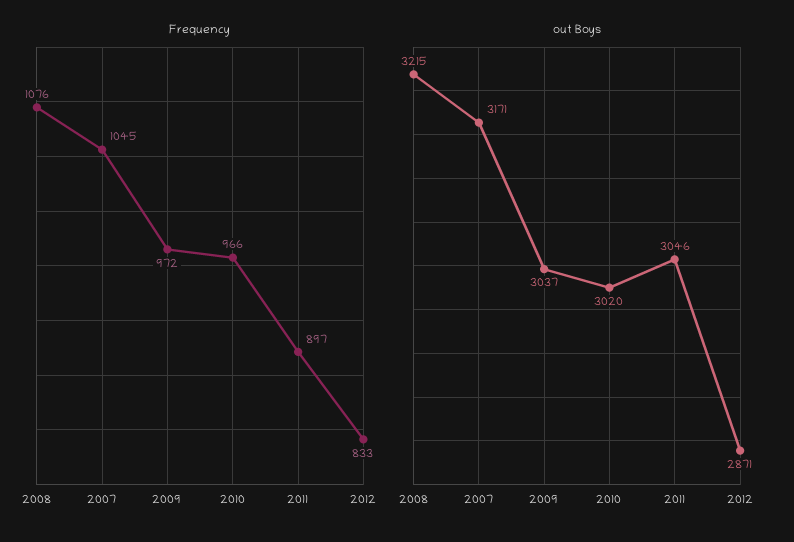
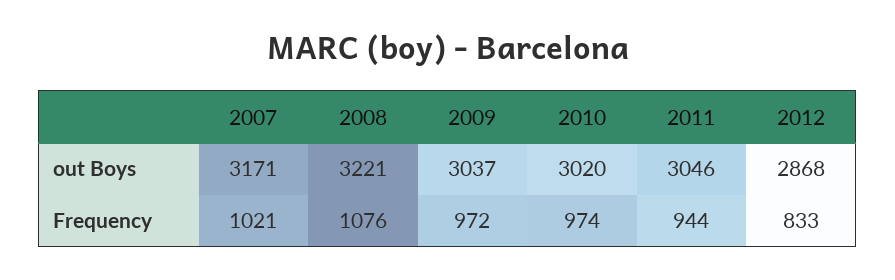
  {
    "Frequency": {
      "2008": 1076,
-     "2007": 1045,
+     "2007": 1021,
      "2009": 972,
-     "2010": 966,
+     "2010": 974,
-     "2011": 897,
+     "2011": 944,
      "2012": 833
    },
    "out Boys": {
-     "2008": 3215,
+     "2008": 3221,
      "2007": 3171,
      "2009": 3037,
      "2010": 3020,
      "2011": 3046,
-     "2012": 2871
+     "2012": 2868
    }
  }

